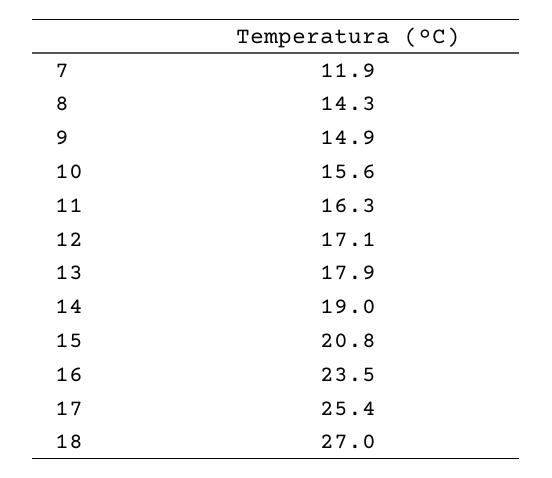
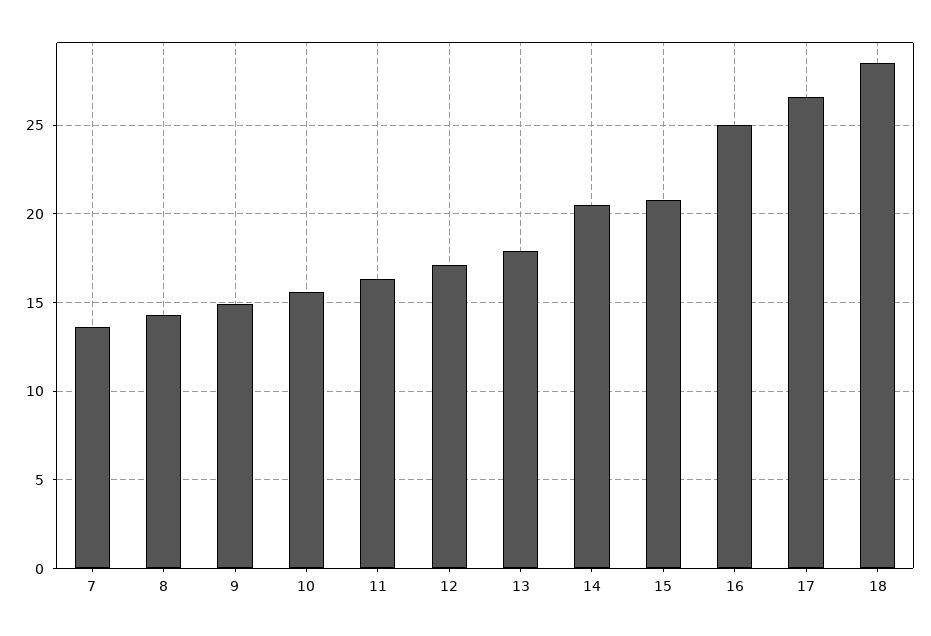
  {
-   "7": 11.9,
+   "7": 13.5,
    "8": 14.3,
    "9": 14.9,
    "10": 15.6,
    "11": 16.3,
    "12": 17.1,
    "13": 17.9,
-   "14": 19,
+   "14": 20.5,
    "15": 20.8,
-   "16": 23.5,
+   "16": 25,
-   "17": 25.4,
+   "17": 26.5,
-   "18": 27
+   "18": 28.5
  }

